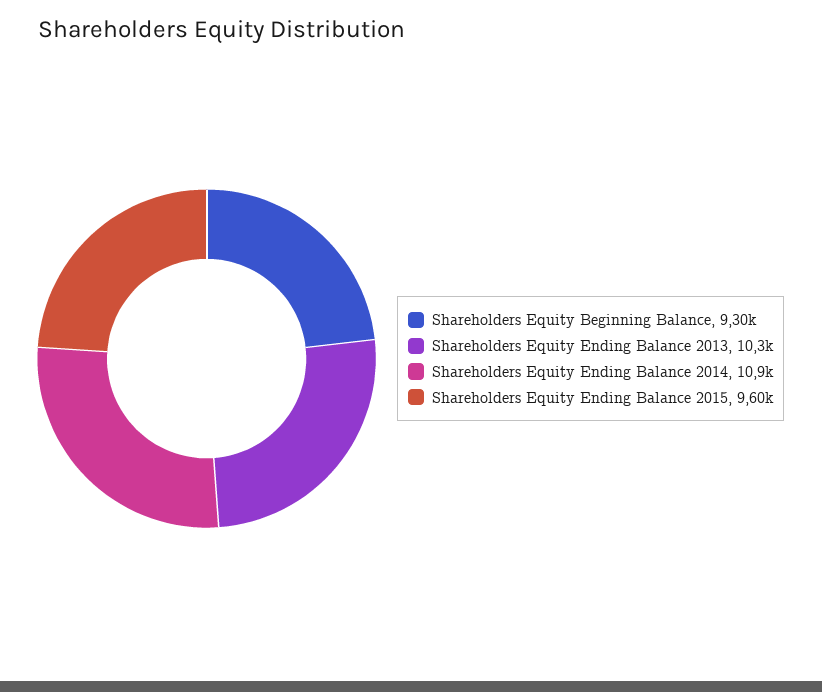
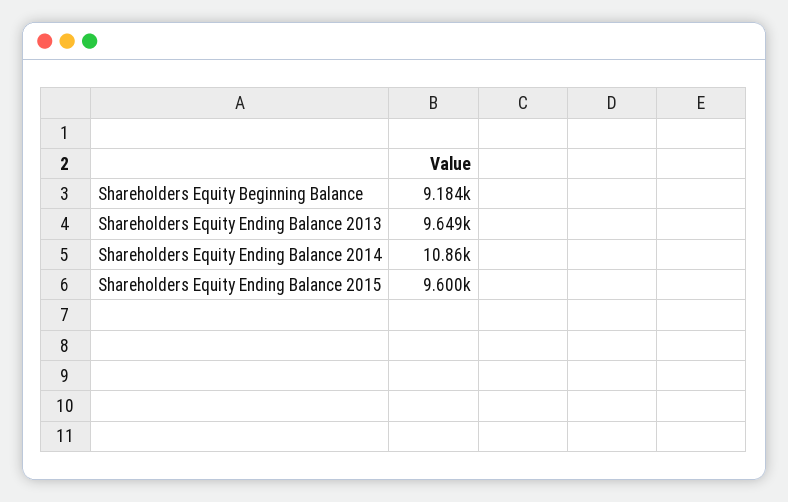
  {
-   "Shareholders Equity Beginning Balance": 9300,
+   "Shareholders Equity Beginning Balance": 9184,
-   "Shareholders Equity Ending Balance 2013": 10300,
+   "Shareholders Equity Ending Balance 2013": 9649,
    "Shareholders Equity Ending Balance 2014": 10860,
    "Shareholders Equity Ending Balance 2015": 9600
  }

